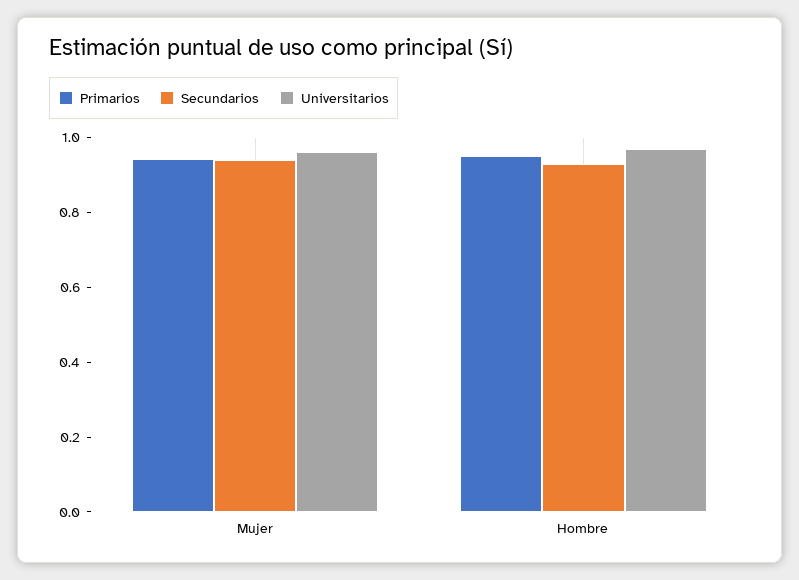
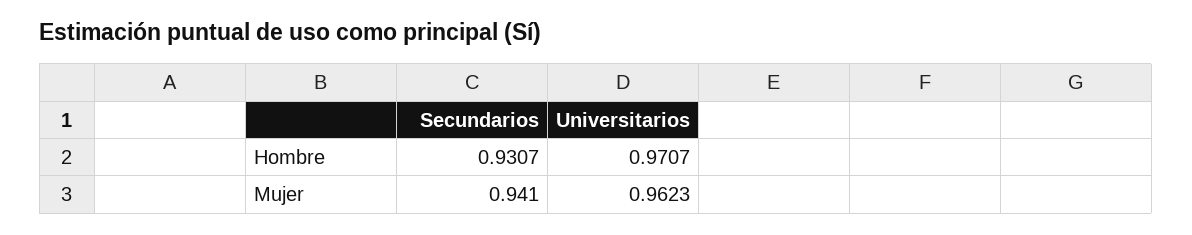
  {
-   "Primarios": {
-     "Mujer": 0.95,
-     "Hombre": 0.95
-   },
    "Secundarios": {
      "Mujer": 0.941,
      "Hombre": 0.9307
    },
    "Universitarios": {
      "Mujer": 0.9623,
      "Hombre": 0.9707
    }
  }

